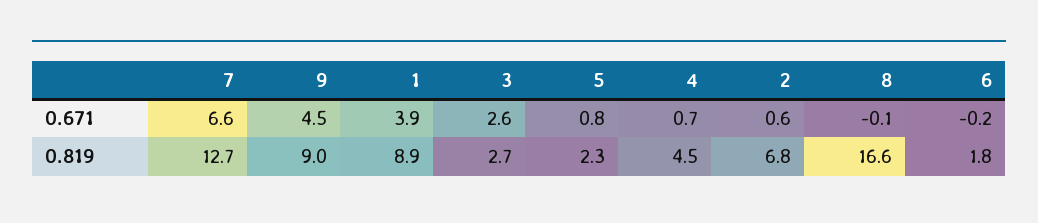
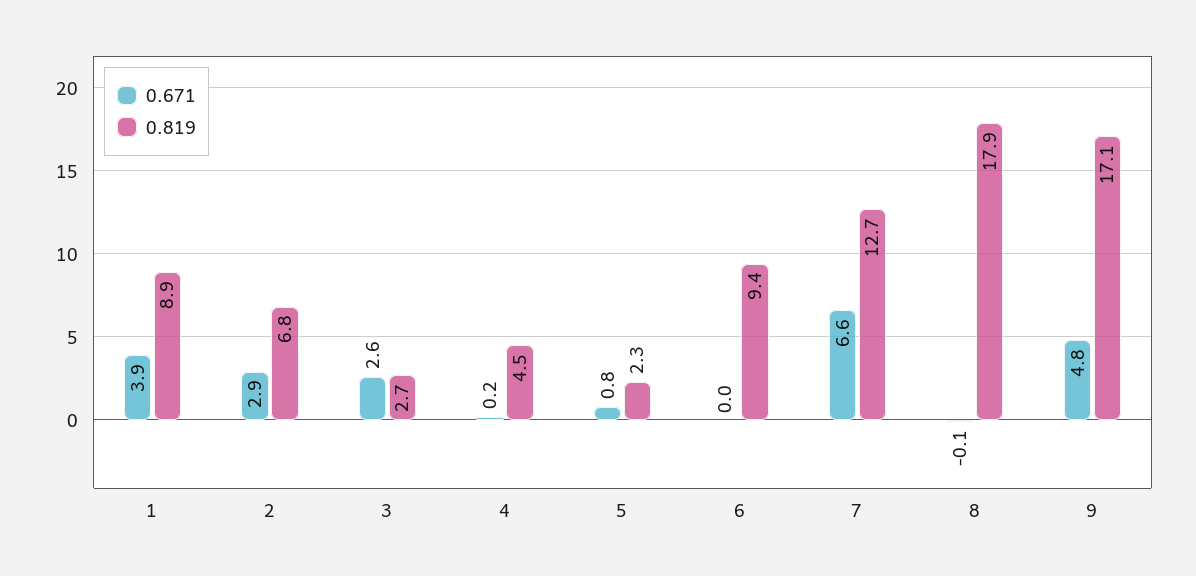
  {
    "0.671": {
      "7": 6.6,
-     "9": 4.5,
+     "9": 4.8,
      "1": 3.9,
      "3": 2.6,
      "5": 0.8,
-     "4": 0.7,
+     "4": 0.2,
-     "2": 0.6,
+     "2": 2.9,
      "8": -0.1,
-     "6": -0.2
+     "6": 0
    },
    "0.819": {
      "7": 12.7,
-     "9": 9,
+     "9": 17.1,
      "1": 8.9,
      "3": 2.7,
      "5": 2.3,
      "4": 4.5,
      "2": 6.8,
-     "8": 16.6,
+     "8": 17.9,
-     "6": 1.8
+     "6": 9.4
    }
  }

